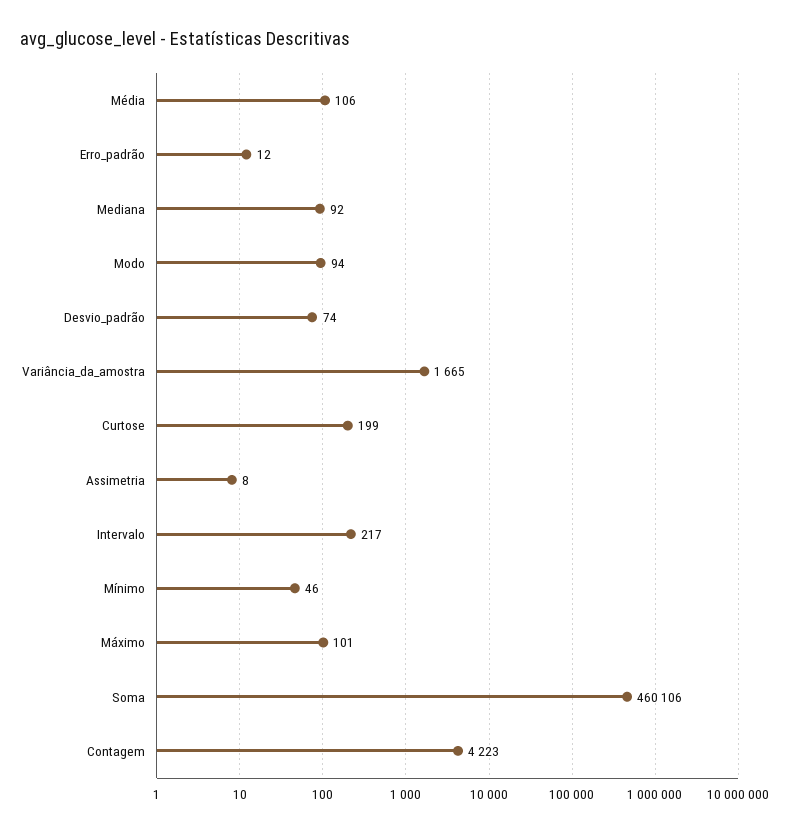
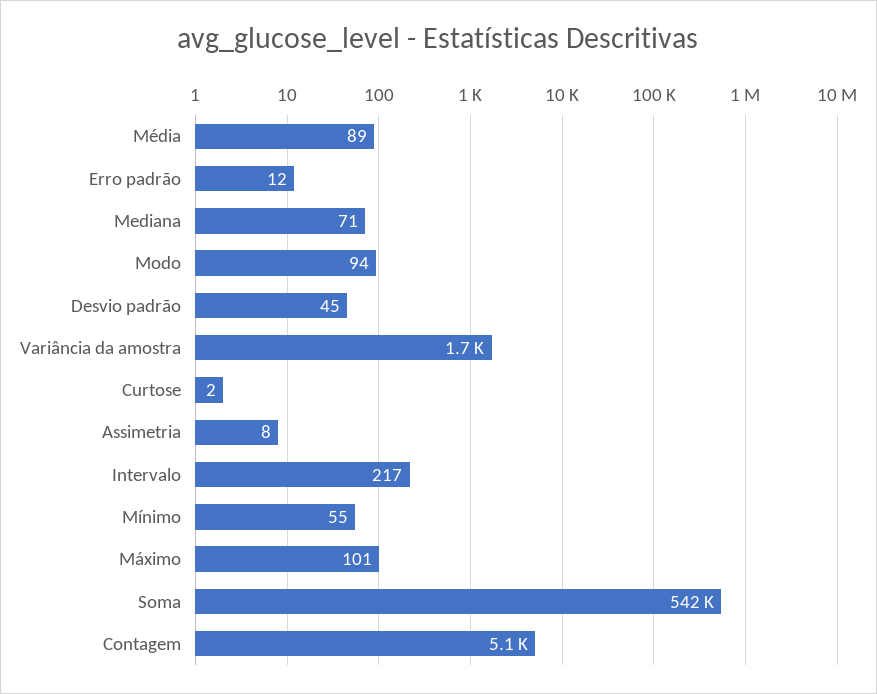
  {
-   "Média": 106,
+   "Média": 89,
    "Erro_padrão": 12,
-   "Mediana": 92,
+   "Mediana": 71,
    "Modo": 94,
-   "Desvio_padrão": 74,
+   "Desvio_padrão": 45,
    "Variância_da_amostra": 1665,
-   "Curtose": 199,
+   "Curtose": 2,
    "Assimetria": 8,
    "Intervalo": 217,
-   "Mínimo": 46,
+   "Mínimo": 55,
    "Máximo": 101,
-   "Soma": 460106,
+   "Soma": 542000,
-   "Contagem": 4223
+   "Contagem": 5100
  }

